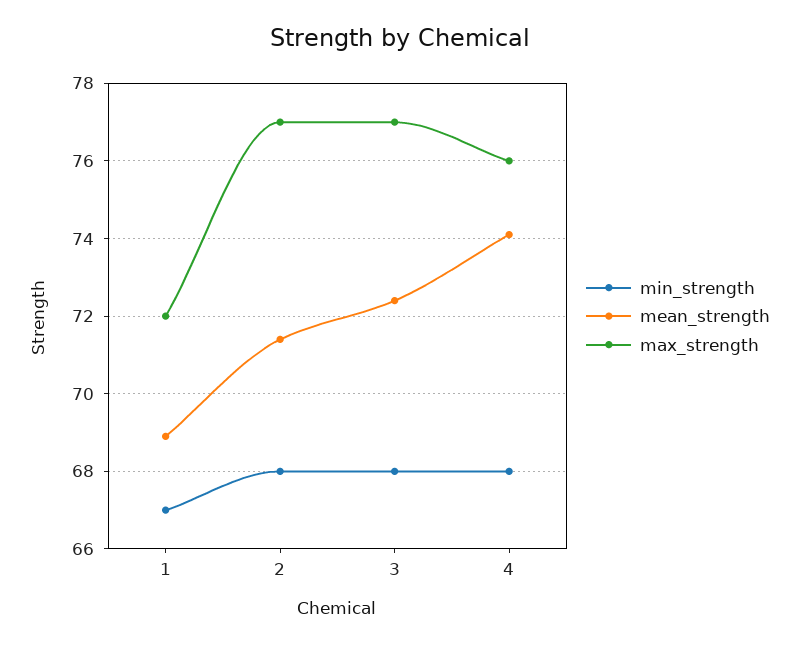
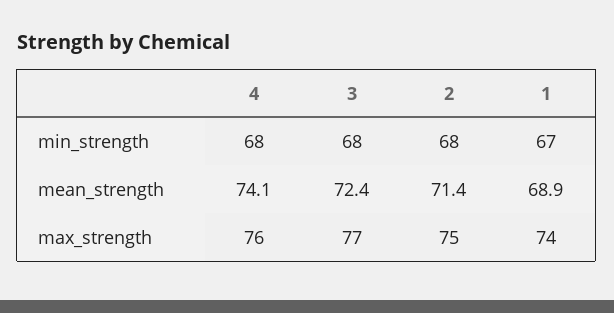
  {
    "min_strength": {
      "1": 67,
      "2": 68,
      "3": 68,
      "4": 68
    },
    "mean_strength": {
      "1": 68.9,
      "2": 71.4,
      "3": 72.4,
      "4": 74.1
    },
    "max_strength": {
-     "1": 72,
+     "1": 74,
-     "2": 77,
+     "2": 75,
      "3": 77,
      "4": 76
    }
  }

